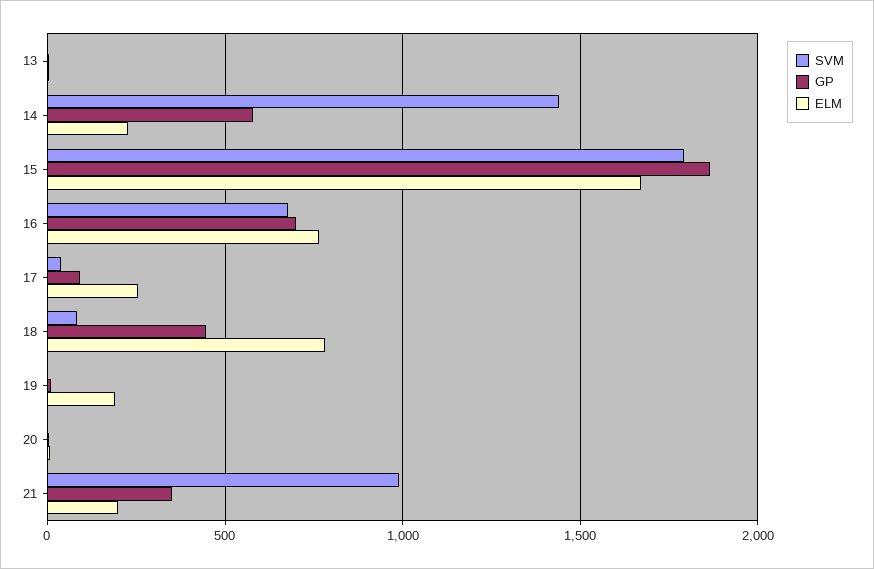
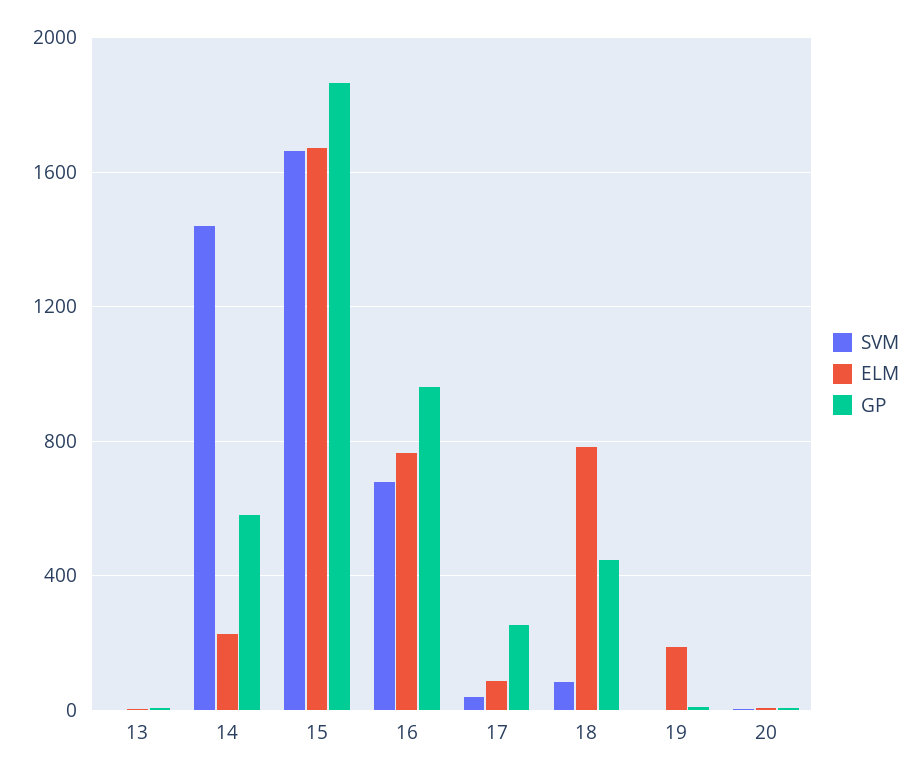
  {
    "SVM": {
      "13": 0,
      "14": 1450,
-     "15": 1800,
+     "15": 1650,
      "16": 700,
      "17": 50,
      "18": 100,
      "19": 0,
-     "20": 0,
+     "20": 0
-     "21": 1000
    },
    "GP": {
      "13": 0,
      "14": 600,
      "15": 1850,
-     "16": 700,
+     "16": 950,
-     "17": 100,
+     "17": 250,
      "18": 450,
      "19": 0,
-     "20": 0,
+     "20": 0
-     "21": 350
    },
    "ELM": {
      "13": 0,
      "14": 250,
      "15": 1650,
      "16": 750,
-     "17": 250,
+     "17": 100,
      "18": 800,
      "19": 200,
-     "20": 0,
+     "20": 0
-     "21": 200
    }
  }

